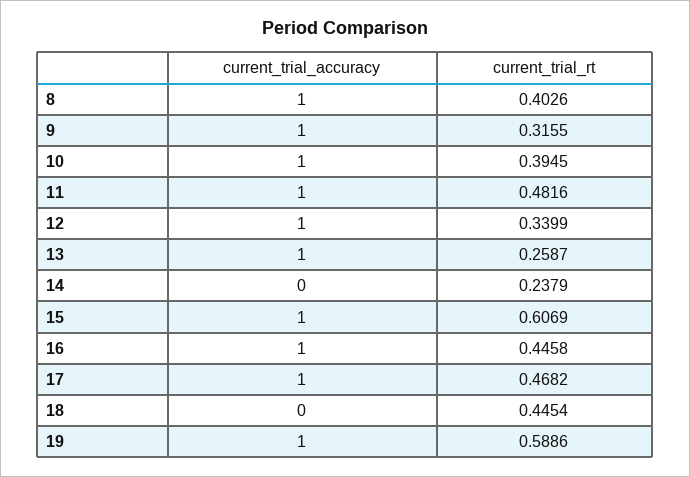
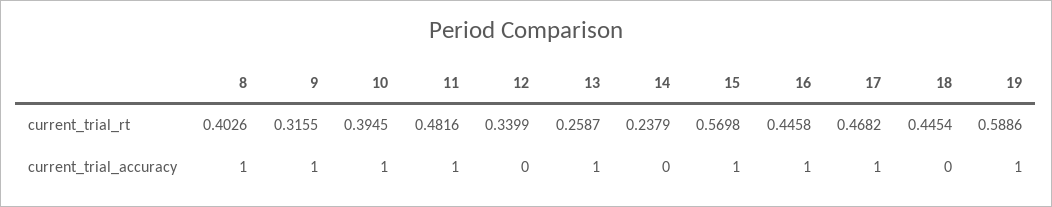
  {
    "current_trial_accuracy": {
      "8": 1,
      "9": 1,
      "10": 1,
      "11": 1,
-     "12": 1,
+     "12": 0,
      "13": 1,
      "14": 0,
      "15": 1,
      "16": 1,
      "17": 1,
      "18": 0,
      "19": 1
    },
    "current_trial_rt": {
      "8": 0.4026,
      "9": 0.3155,
      "10": 0.3945,
      "11": 0.4816,
      "12": 0.3399,
      "13": 0.2587,
      "14": 0.2379,
-     "15": 0.6069,
+     "15": 0.5698,
      "16": 0.4458,
      "17": 0.4682,
      "18": 0.4454,
      "19": 0.5886
    }
  }

